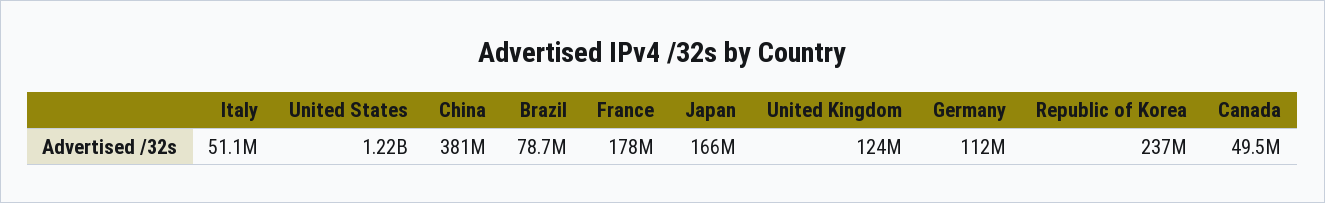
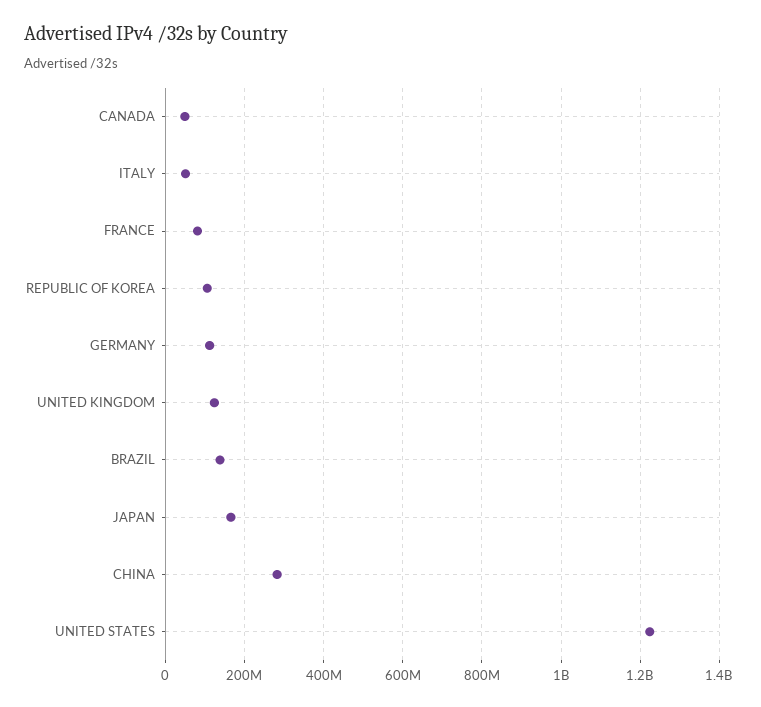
  {
    "Italy": 51100000,
    "United States": 1220000000,
-   "China": 381000000,
+   "China": 280000000,
-   "Brazil": 78700000,
+   "Brazil": 140000000,
-   "France": 178000000,
+   "France": 80000000,
    "Japan": 166000000,
    "United Kingdom": 124000000,
    "Germany": 112000000,
-   "Republic of Korea": 237000000,
+   "Republic of Korea": 100000000,
    "Canada": 49500000
  }

